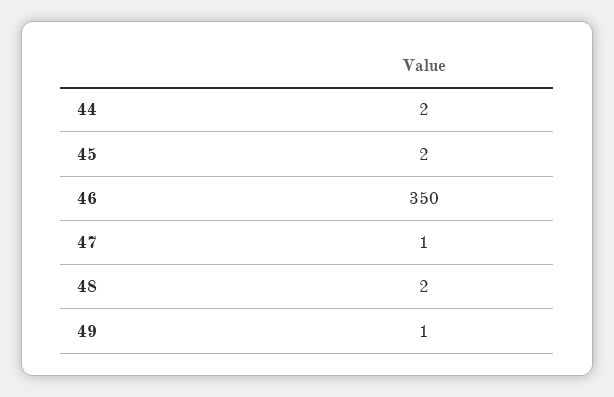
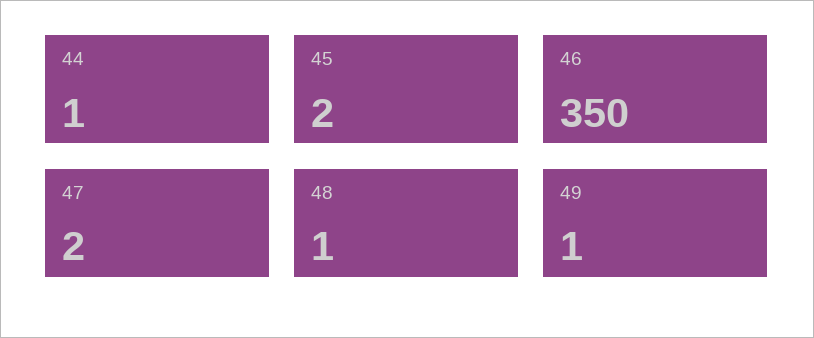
  {
-   "44": 2,
+   "44": 1,
    "45": 2,
    "46": 350,
-   "47": 1,
+   "47": 2,
-   "48": 2,
+   "48": 1,
    "49": 1
  }

